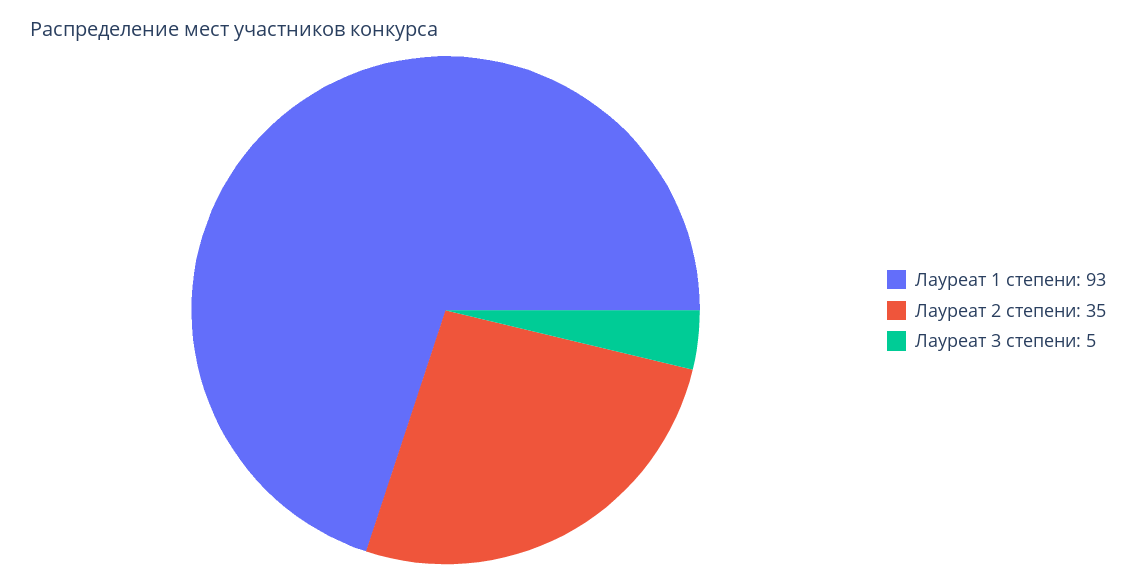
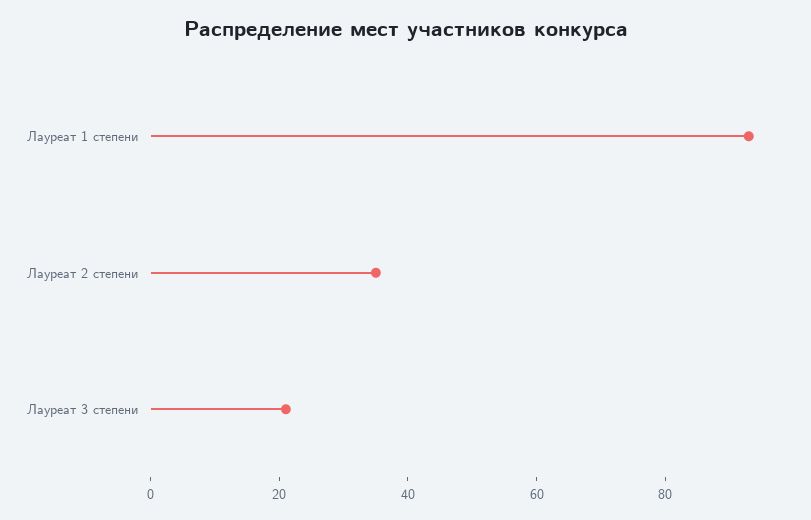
  {
    "Лауреат 1 степени": 93,
    "Лауреат 2 степени": 35,
-   "Лауреат 3 степени": 5
+   "Лауреат 3 степени": 20
  }

